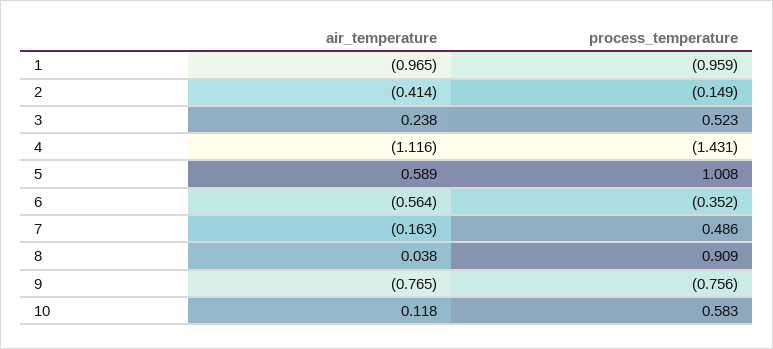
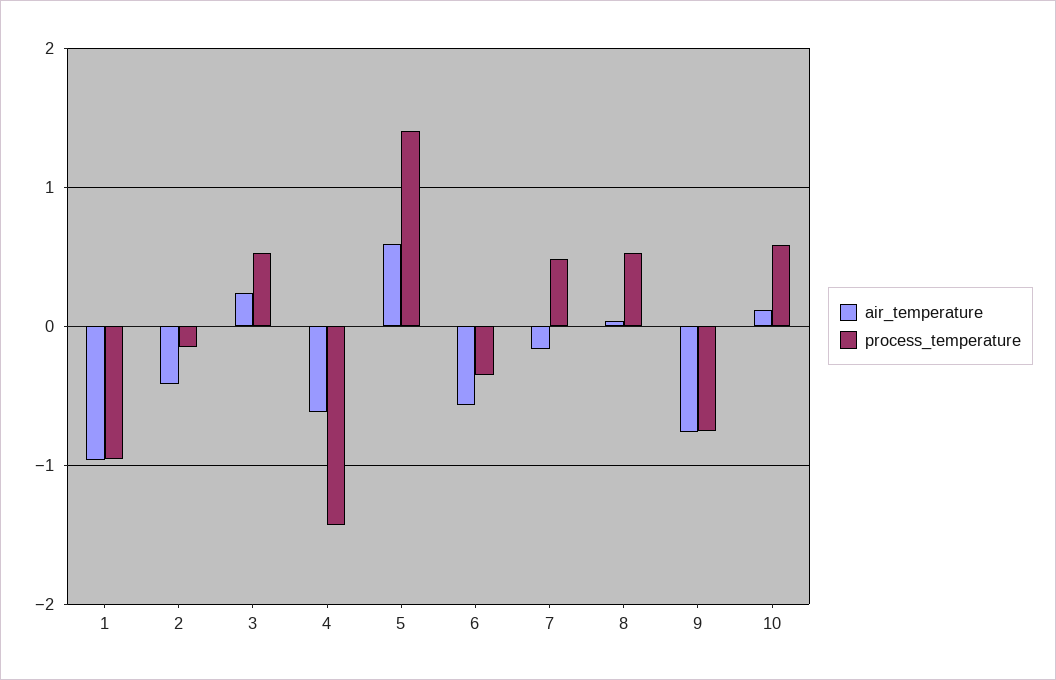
  {
    "air_temperature": {
      "1": -0.965,
      "2": -0.414,
      "3": 0.238,
-     "4": -1.116,
+     "4": -0.6,
      "5": 0.589,
      "6": -0.564,
      "7": -0.163,
      "8": 0.038,
      "9": -0.765,
      "10": 0.118
    },
    "process_temperature": {
      "1": -0.959,
      "2": -0.149,
      "3": 0.523,
      "4": -1.431,
-     "5": 1.008,
+     "5": 1.4,
      "6": -0.352,
      "7": 0.486,
-     "8": 0.909,
+     "8": 0.5,
      "9": -0.756,
      "10": 0.583
    }
  }

